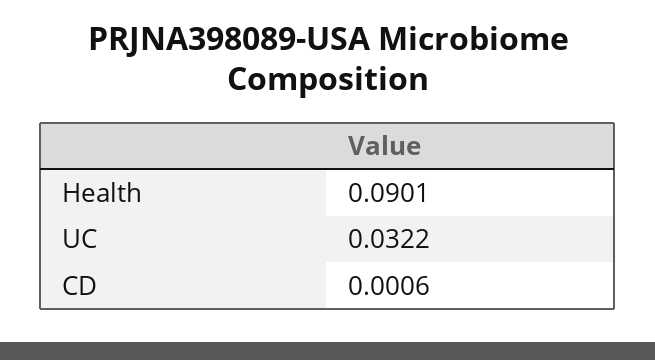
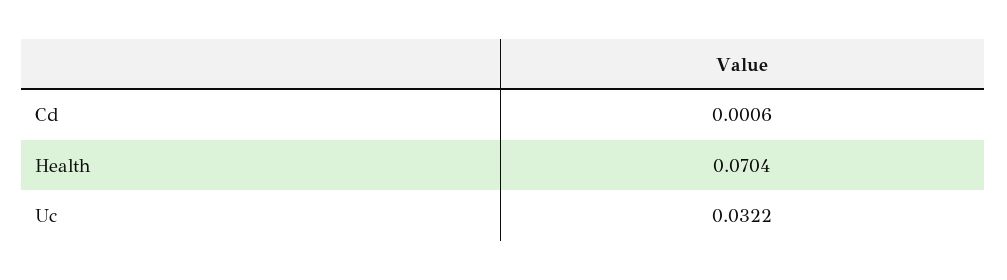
  {
-   "Health": 0.0901,
+   "Health": 0.0704,
    "UC": 0.0322,
    "CD": 0.0006
  }

